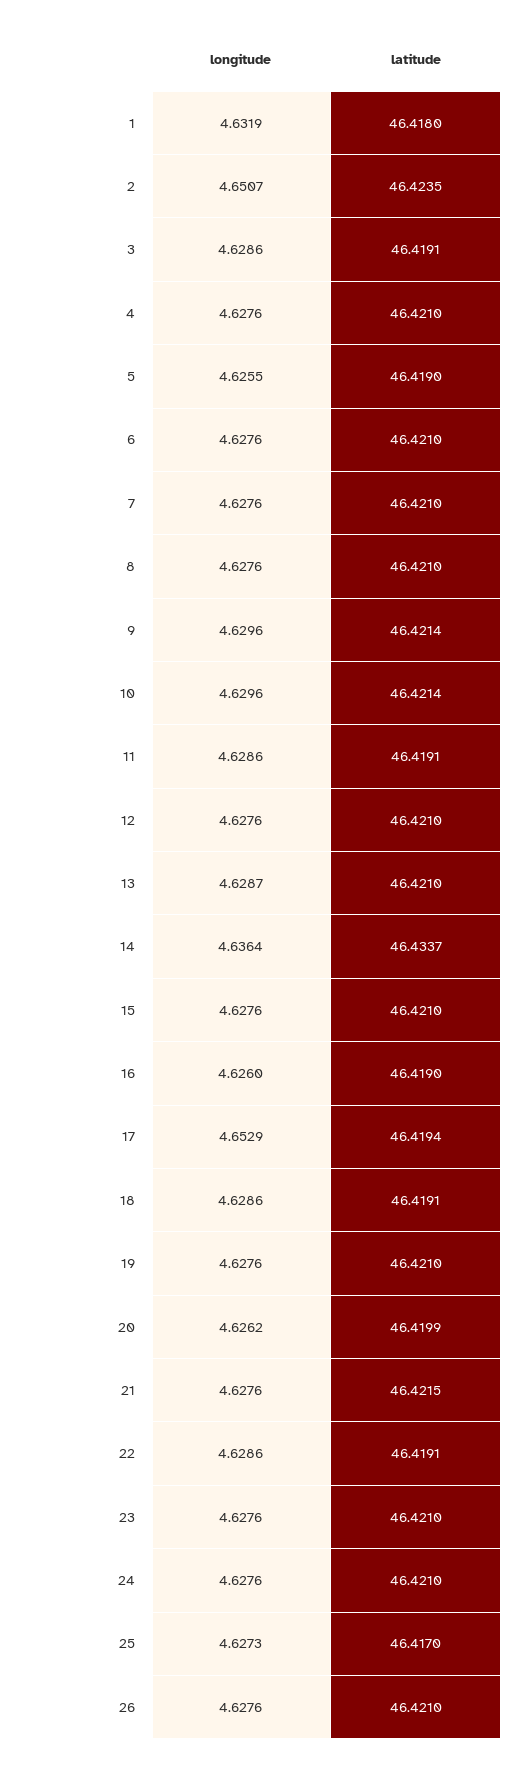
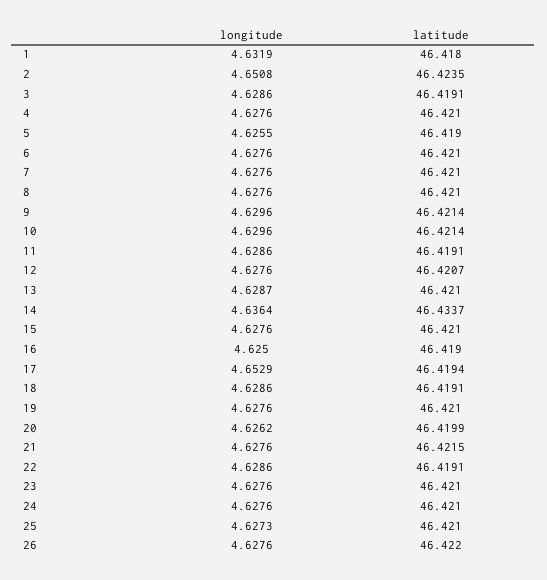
  {
    "longitude": {
      "1": 4.6319,
-     "2": 4.6507,
+     "2": 4.6508,
      "3": 4.6286,
      "4": 4.6276,
      "5": 4.6255,
      "6": 4.6276,
      "7": 4.6276,
      "8": 4.6276,
      "9": 4.6296,
      "10": 4.6296,
      "11": 4.6286,
      "12": 4.6276,
      "13": 4.6287,
      "14": 4.6364,
      "15": 4.6276,
-     "16": 4.626,
+     "16": 4.625,
      "17": 4.6529,
      "18": 4.6286,
      "19": 4.6276,
      "20": 4.6262,
      "21": 4.6276,
      "22": 4.6286,
      "23": 4.6276,
      "24": 4.6276,
      "25": 4.6273,
      "26": 4.6276
    },
    "latitude": {
      "1": 46.418,
      "2": 46.4235,
      "3": 46.4191,
      "4": 46.421,
      "5": 46.419,
      "6": 46.421,
      "7": 46.421,
      "8": 46.421,
      "9": 46.4214,
      "10": 46.4214,
      "11": 46.4191,
-     "12": 46.421,
+     "12": 46.4207,
      "13": 46.421,
      "14": 46.4337,
      "15": 46.421,
      "16": 46.419,
      "17": 46.4194,
      "18": 46.4191,
      "19": 46.421,
      "20": 46.4199,
      "21": 46.4215,
      "22": 46.4191,
      "23": 46.421,
      "24": 46.421,
-     "25": 46.417,
+     "25": 46.421,
-     "26": 46.421
+     "26": 46.422
    }
  }

